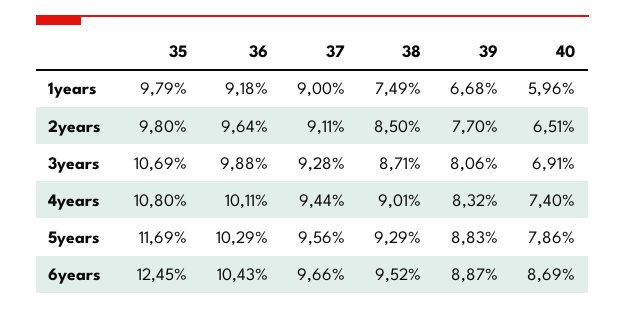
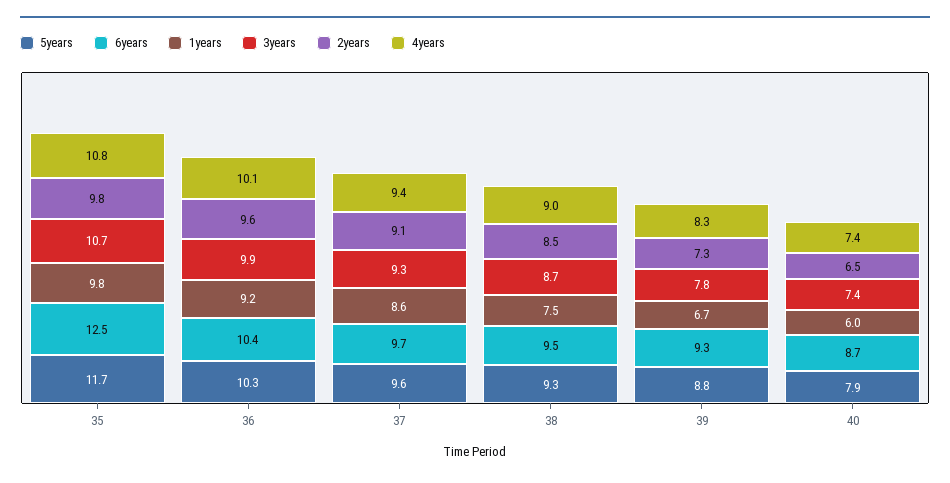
  {
    "1years": {
      "35": 9.79,
      "36": 9.18,
-     "37": 9,
+     "37": 8.6,
      "38": 7.49,
      "39": 6.68,
      "40": 5.96
    },
    "2years": {
      "35": 9.8,
      "36": 9.64,
      "37": 9.11,
      "38": 8.5,
-     "39": 7.7,
+     "39": 7.3,
      "40": 6.51
    },
    "3years": {
      "35": 10.69,
      "36": 9.88,
      "37": 9.28,
      "38": 8.71,
-     "39": 8.06,
+     "39": 7.8,
-     "40": 6.91
+     "40": 7.4
    },
    "4years": {
      "35": 10.8,
      "36": 10.11,
      "37": 9.44,
      "38": 9.01,
      "39": 8.32,
      "40": 7.4
    },
    "5years": {
      "35": 11.69,
      "36": 10.29,
      "37": 9.56,
      "38": 9.29,
      "39": 8.83,
      "40": 7.86
    },
    "6years": {
      "35": 12.45,
      "36": 10.43,
      "37": 9.66,
      "38": 9.52,
-     "39": 8.87,
+     "39": 9.3,
      "40": 8.69
    }
  }

